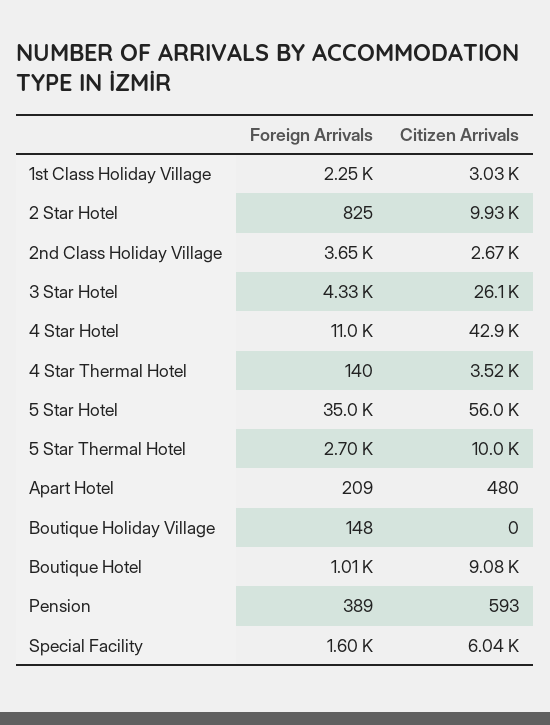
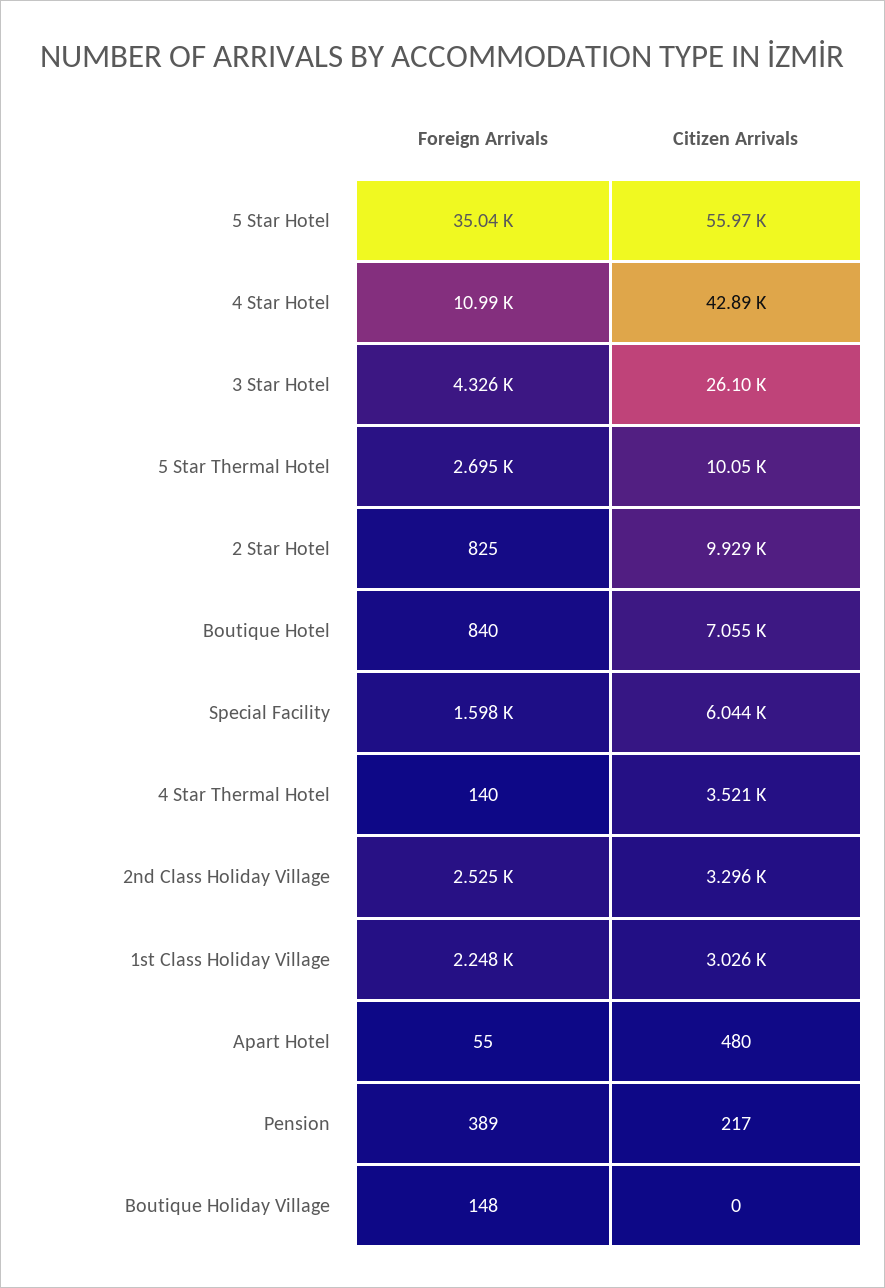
  {
    "Foreign Arrivals": {
      "1st Class Holiday Village": 2248,
      "2 Star Hotel": 825,
-     "2nd Class Holiday Village": 3650,
+     "2nd Class Holiday Village": 2525,
      "3 Star Hotel": 4326,
      "4 Star Hotel": 10990,
      "4 Star Thermal Hotel": 140,
      "5 Star Hotel": 35040,
      "5 Star Thermal Hotel": 2695,
-     "Apart Hotel": 209,
+     "Apart Hotel": 55,
      "Boutique Holiday Village": 148,
-     "Boutique Hotel": 1010,
+     "Boutique Hotel": 840,
      "Pension": 389,
      "Special Facility": 1598
    },
    "Citizen Arrivals": {
      "1st Class Holiday Village": 3026,
      "2 Star Hotel": 9929,
-     "2nd Class Holiday Village": 2670,
+     "2nd Class Holiday Village": 3296,
      "3 Star Hotel": 26100,
      "4 Star Hotel": 42890,
      "4 Star Thermal Hotel": 3521,
      "5 Star Hotel": 55970,
      "5 Star Thermal Hotel": 10050,
      "Apart Hotel": 480,
      "Boutique Holiday Village": 0,
-     "Boutique Hotel": 9080,
+     "Boutique Hotel": 7055,
-     "Pension": 593,
+     "Pension": 217,
      "Special Facility": 6044
    }
  }

